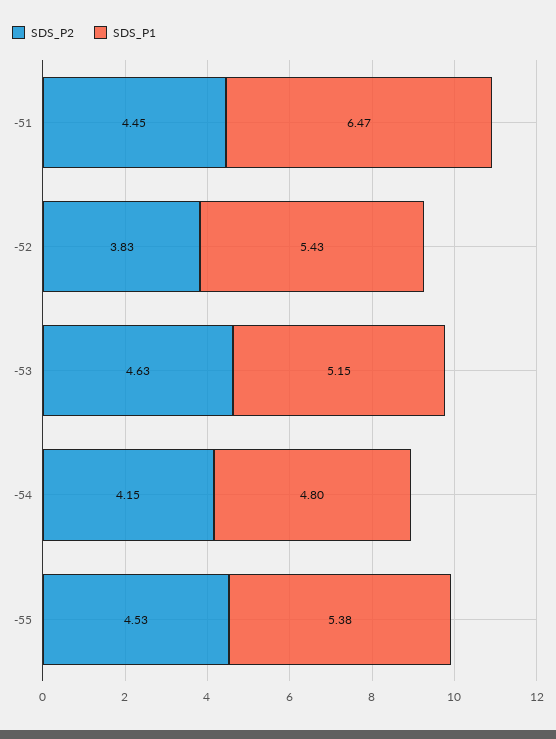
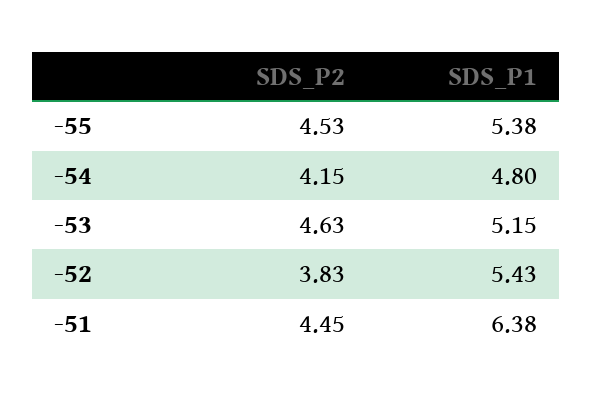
  {
    "SDS_P2": {
      "-51": 4.45,
      "-52": 3.83,
      "-53": 4.63,
      "-54": 4.15,
      "-55": 4.53
    },
    "SDS_P1": {
-     "-51": 6.47,
+     "-51": 6.38,
      "-52": 5.43,
      "-53": 5.15,
      "-54": 4.8,
      "-55": 5.38
    }
  }

